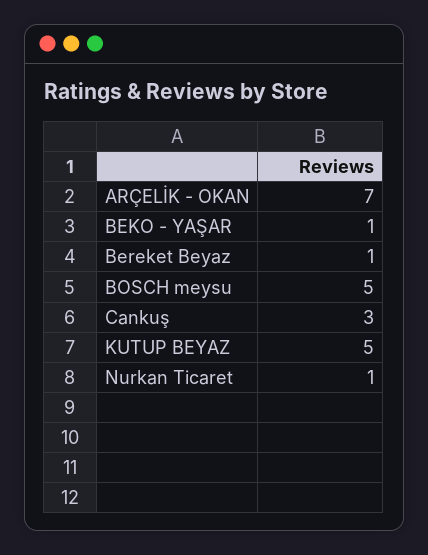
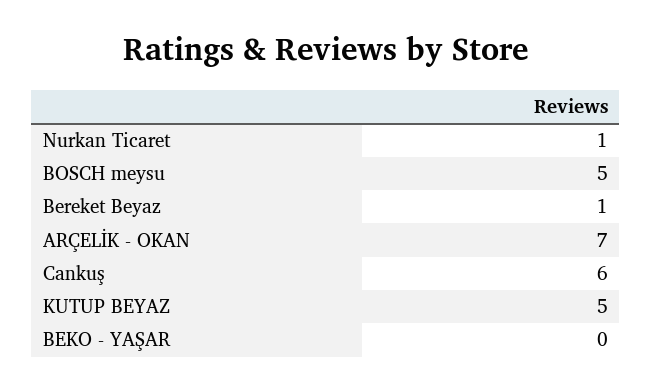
  {
    "ARÇELİK - OKAN": 7,
-   "BEKO - YAŞAR": 1,
+   "BEKO - YAŞAR": 0,
    "Bereket Beyaz": 1,
    "BOSCH meysu": 5,
-   "Cankuş": 3,
+   "Cankuş": 6,
    "KUTUP BEYAZ": 5,
    "Nurkan Ticaret": 1
  }

